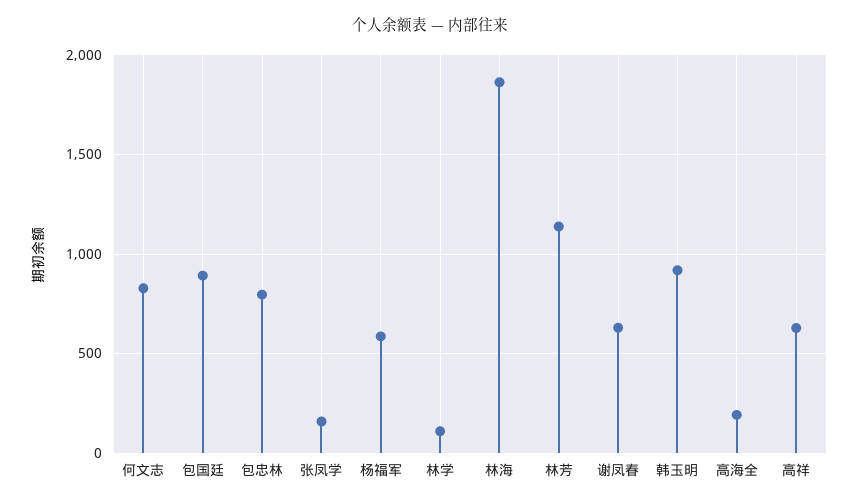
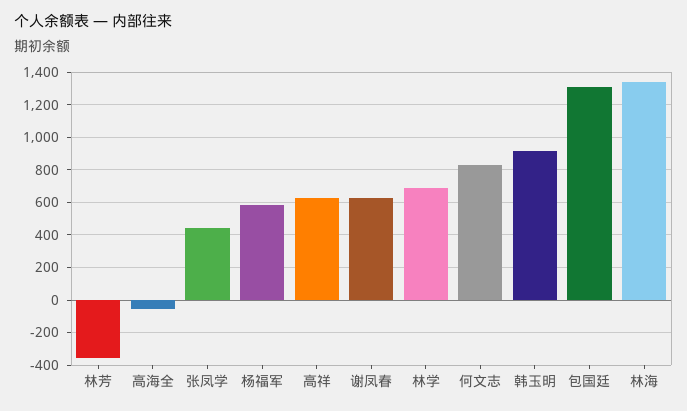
  {
    "何文志": 850,
-   "包国廷": 900,
+   "包国廷": 1300,
-   "包忠林": 800,
-   "张凤学": 150,
+   "张凤学": 450,
    "杨福军": 600,
-   "林学": 100,
+   "林学": 700,
-   "林海": 1850,
+   "林海": 1350,
-   "林芳": 1150,
+   "林芳": -350,
    "谢凤春": 650,
    "韩玉明": 900,
-   "高海全": 200,
+   "高海全": -50,
    "高祥": 650
  }

